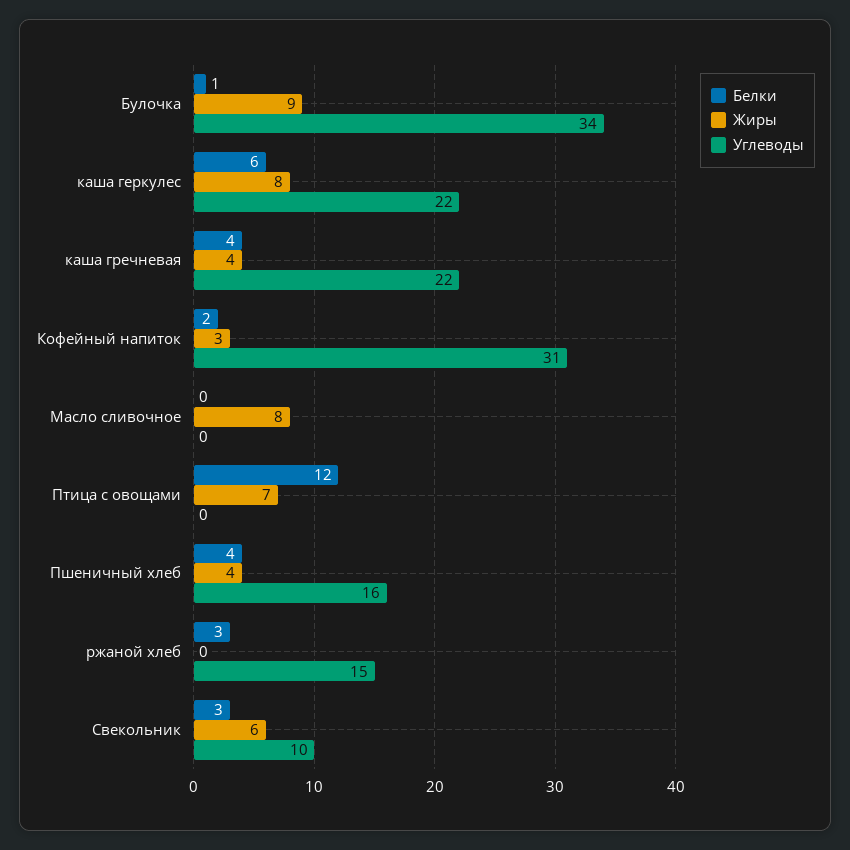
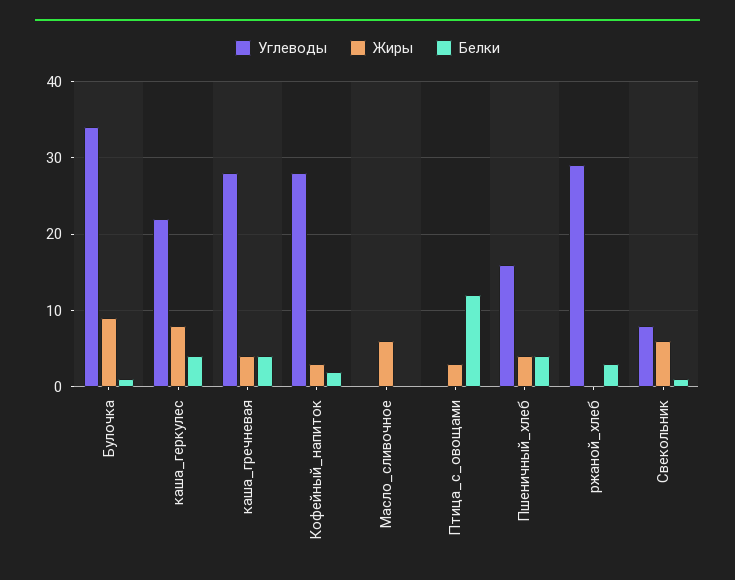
  {
    "Белки": {
      "Булочка": 1,
-     "каша геркулес": 6,
+     "каша геркулес": 4,
      "каша гречневая": 4,
      "Кофейный напиток": 2,
      "Масло сливочное": 0,
      "Птица с овощами": 12,
      "Пшеничный хлеб": 4,
      "ржаной хлеб": 3,
-     "Свекольник": 3
+     "Свекольник": 1
    },
    "Жиры": {
      "Булочка": 9,
      "каша геркулес": 8,
      "каша гречневая": 4,
      "Кофейный напиток": 3,
-     "Масло сливочное": 8,
+     "Масло сливочное": 6,
-     "Птица с овощами": 7,
+     "Птица с овощами": 3,
      "Пшеничный хлеб": 4,
      "ржаной хлеб": 0,
      "Свекольник": 6
    },
    "Углеводы": {
      "Булочка": 34,
      "каша геркулес": 22,
-     "каша гречневая": 22,
+     "каша гречневая": 28,
-     "Кофейный напиток": 31,
+     "Кофейный напиток": 28,
      "Масло сливочное": 0,
      "Птица с овощами": 0,
      "Пшеничный хлеб": 16,
-     "ржаной хлеб": 15,
+     "ржаной хлеб": 29,
-     "Свекольник": 10
+     "Свекольник": 8
    }
  }

